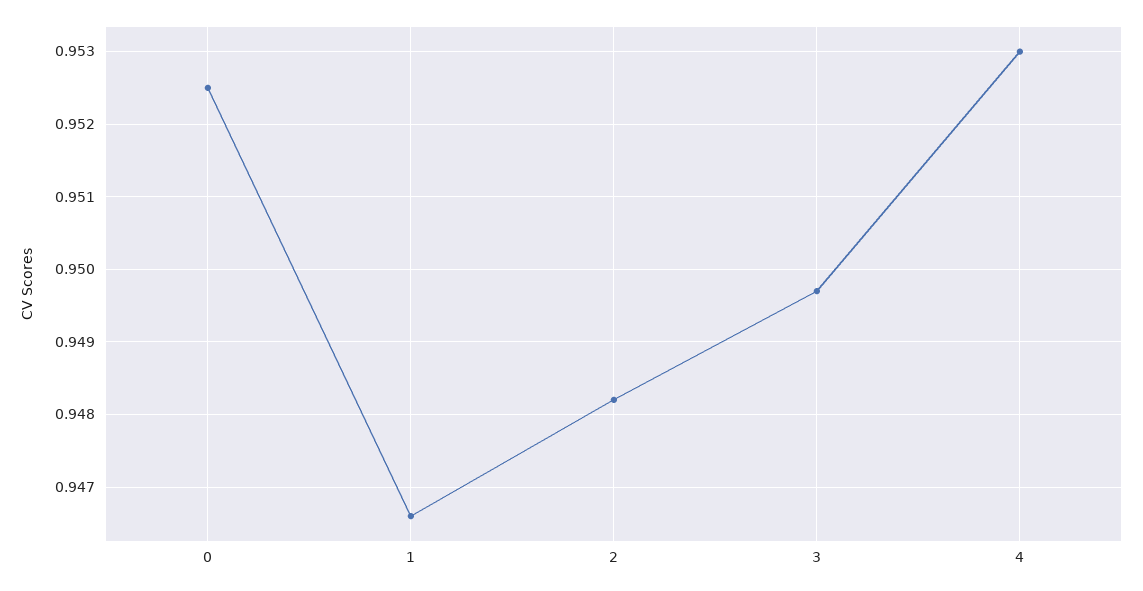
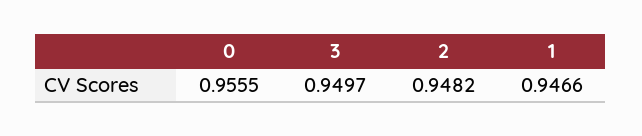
  {
-   "0": 0.9525,
+   "0": 0.9555,
    "1": 0.9466,
    "2": 0.9482,
-   "3": 0.9497,
+   "3": 0.9497
-   "4": 0.953
  }

